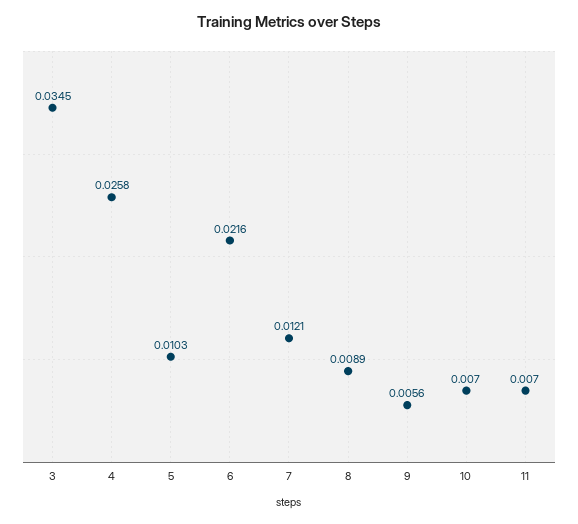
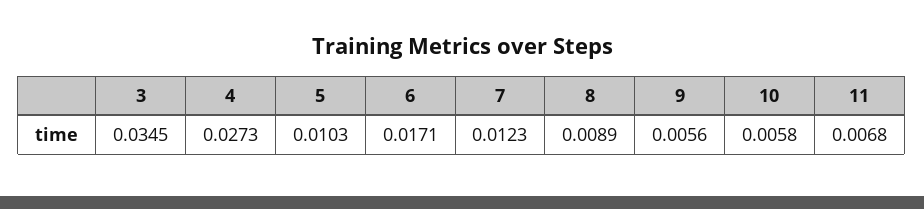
  {
    "3": 0.0345,
-   "4": 0.0258,
+   "4": 0.0273,
    "5": 0.0103,
-   "6": 0.0216,
+   "6": 0.0171,
-   "7": 0.0121,
+   "7": 0.0123,
    "8": 0.0089,
    "9": 0.0056,
-   "10": 0.007,
+   "10": 0.0058,
-   "11": 0.007
+   "11": 0.0068
  }

